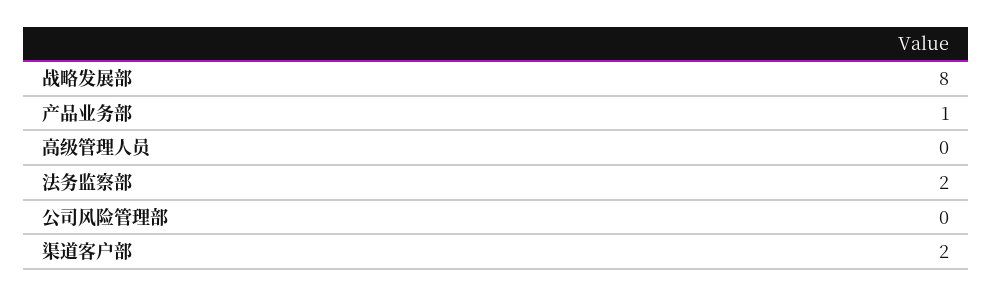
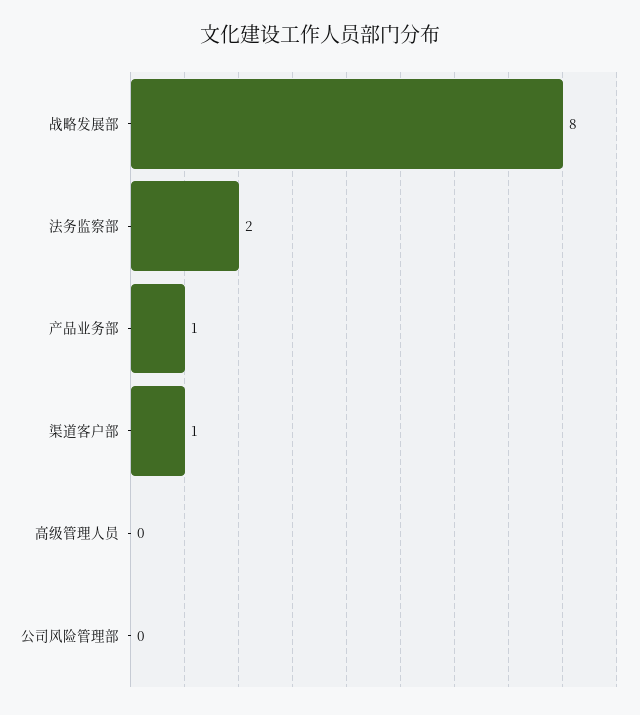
  {
    "战略发展部": 8,
    "产品业务部": 1,
    "高级管理人员": 0,
    "法务监察部": 2,
    "公司风险管理部": 0,
-   "渠道客户部": 2
+   "渠道客户部": 1
  }

